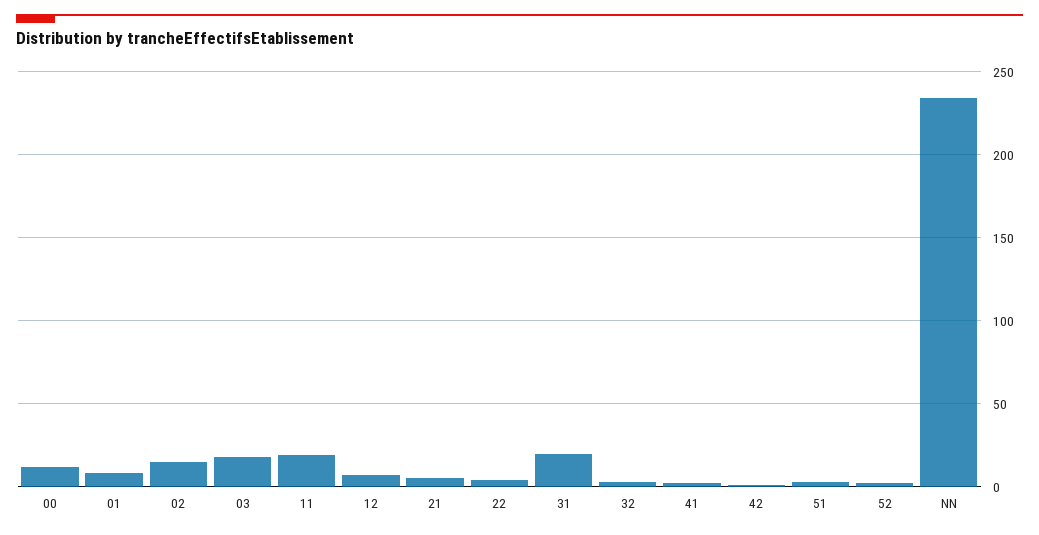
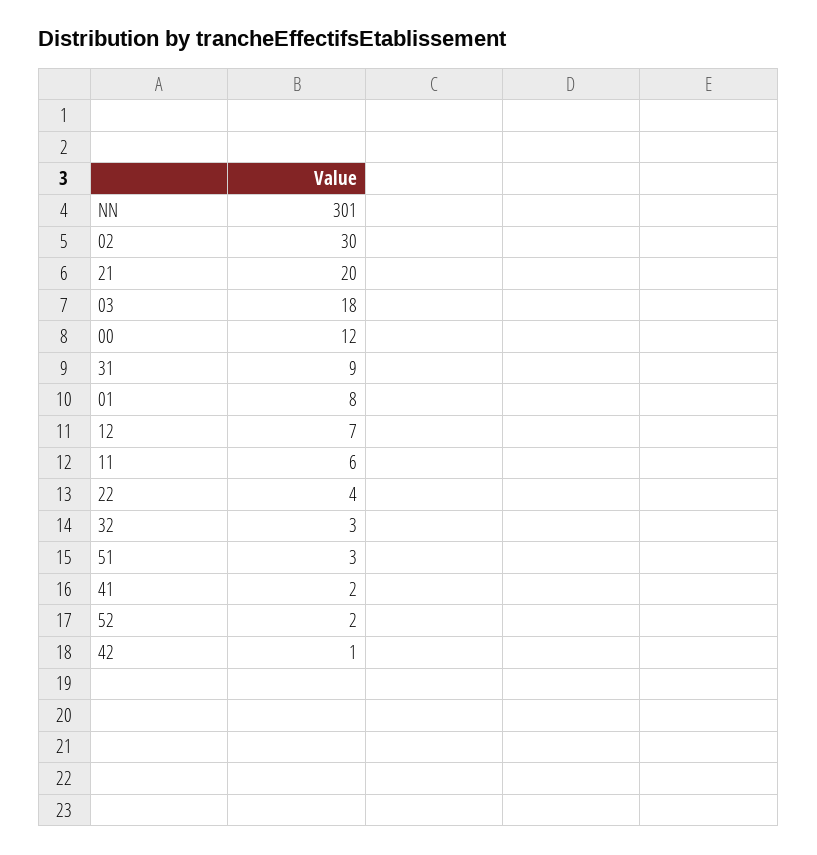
  {
    "00": 12,
    "01": 8,
-   "02": 15,
+   "02": 30,
    "03": 18,
-   "11": 20,
+   "11": 6,
    "12": 7,
-   "21": 5,
+   "21": 20,
    "22": 4,
-   "31": 20,
+   "31": 9,
    "32": 3,
    "41": 2,
    "42": 1,
    "51": 3,
    "52": 2,
-   "NN": 235
+   "NN": 301
  }

